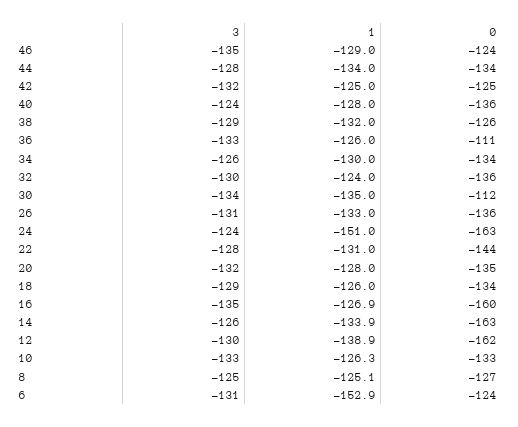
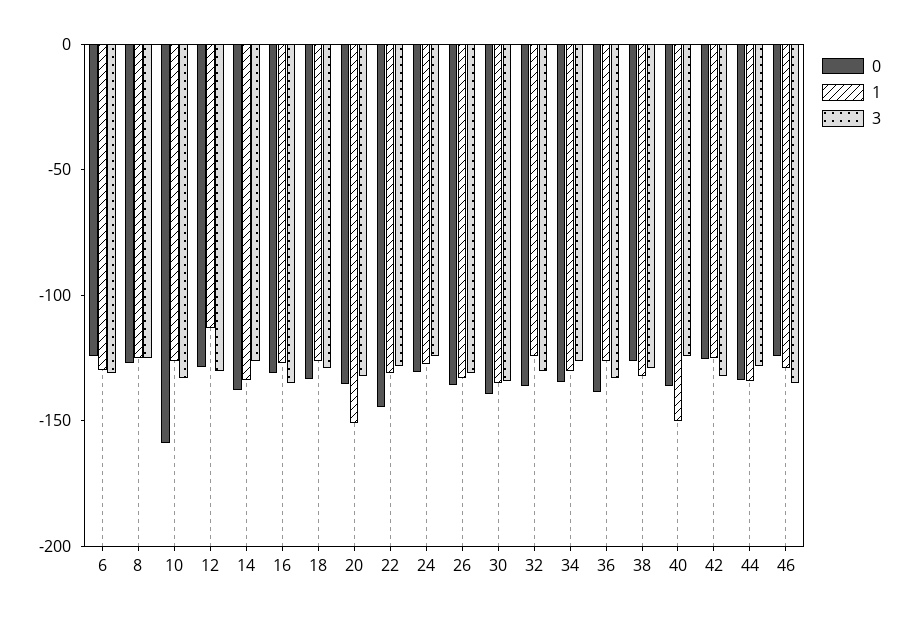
  {
    "3": {
      "46": -135,
      "44": -128,
      "42": -132,
      "40": -124,
      "38": -129,
      "36": -133,
      "34": -126,
      "32": -130,
      "30": -134,
      "26": -131,
      "24": -124,
      "22": -128,
      "20": -132,
      "18": -129,
      "16": -135,
      "14": -126,
      "12": -130,
      "10": -133,
      "8": -125,
      "6": -131
    },
    "1": {
      "46": -129,
      "44": -134,
      "42": -125,
-     "40": -128,
+     "40": -150,
      "38": -132,
      "36": -126,
      "34": -130,
      "32": -124,
      "30": -135,
      "26": -133,
-     "24": -151,
+     "24": -130,
      "22": -131,
-     "20": -128,
+     "20": -150,
      "18": -126,
      "16": -126.9,
      "14": -133.9,
-     "12": -138.9,
+     "12": -110,
      "10": -126.3,
      "8": -125.1,
-     "6": -152.9
+     "6": -130
    },
    "0": {
      "46": -124,
      "44": -134,
      "42": -125,
      "40": -136,
      "38": -126,
-     "36": -111,
+     "36": -140,
      "34": -134,
      "32": -136,
-     "30": -112,
+     "30": -140,
      "26": -136,
-     "24": -163,
+     "24": -130,
      "22": -144,
      "20": -135,
      "18": -134,
-     "16": -160,
+     "16": -130,
-     "14": -163,
+     "14": -140,
-     "12": -162,
+     "12": -130,
-     "10": -133,
+     "10": -160,
      "8": -127,
      "6": -124
    }
  }

